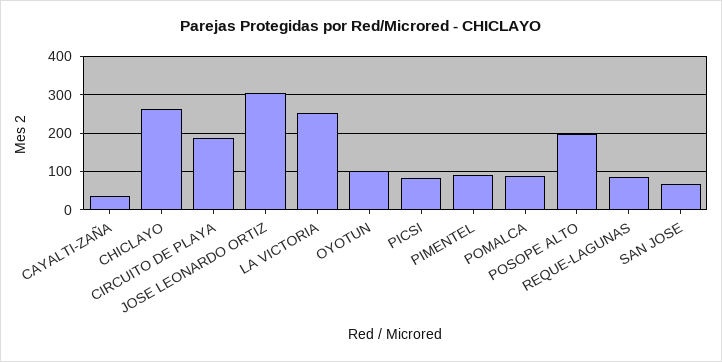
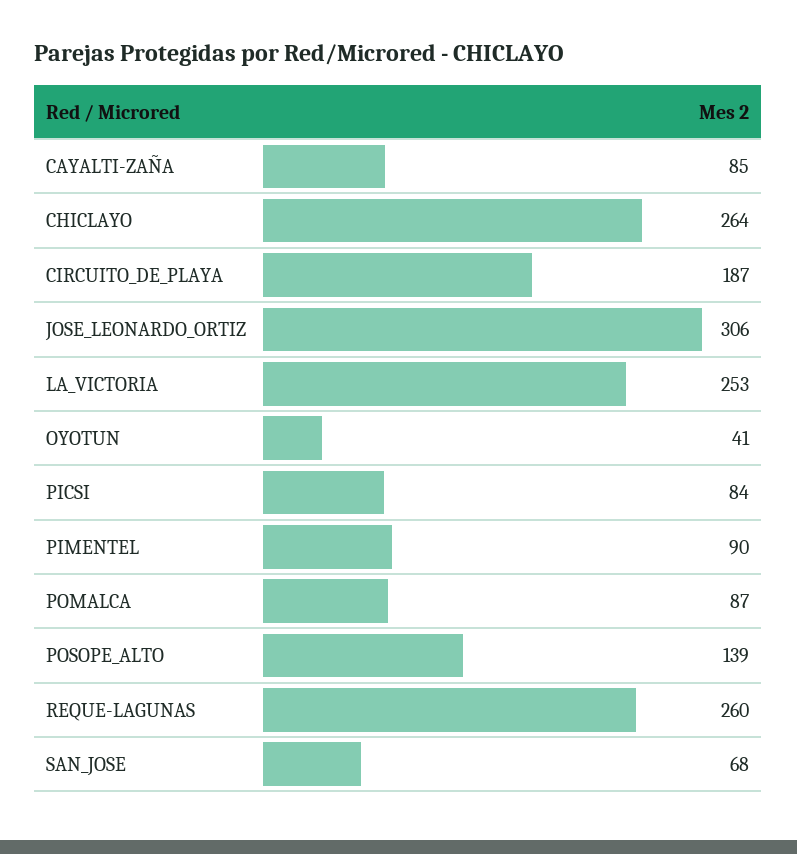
  {
-   "CAYALTI-ZAÑA": 40,
+   "CAYALTI-ZAÑA": 85,
    "CHICLAYO": 264,
    "CIRCUITO DE PLAYA": 187,
    "JOSE LEONARDO ORTIZ": 306,
    "LA VICTORIA": 253,
-   "OYOTUN": 100,
+   "OYOTUN": 41,
    "PICSI": 84,
    "PIMENTEL": 90,
    "POMALCA": 87,
-   "POSOPE ALTO": 200,
+   "POSOPE ALTO": 139,
-   "REQUE-LAGUNAS": 80,
+   "REQUE-LAGUNAS": 260,
    "SAN JOSE": 68
  }

